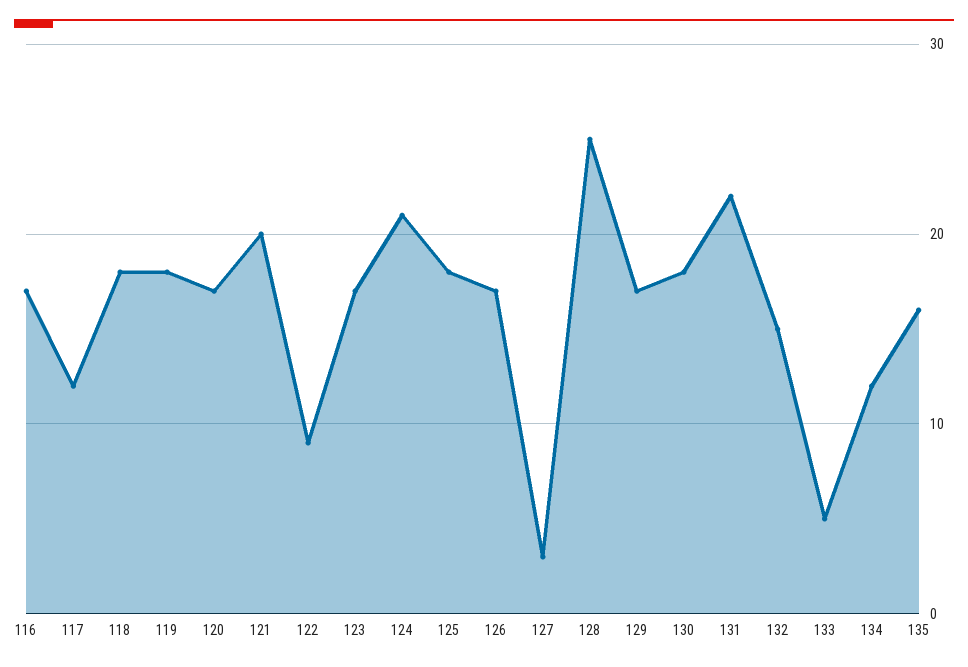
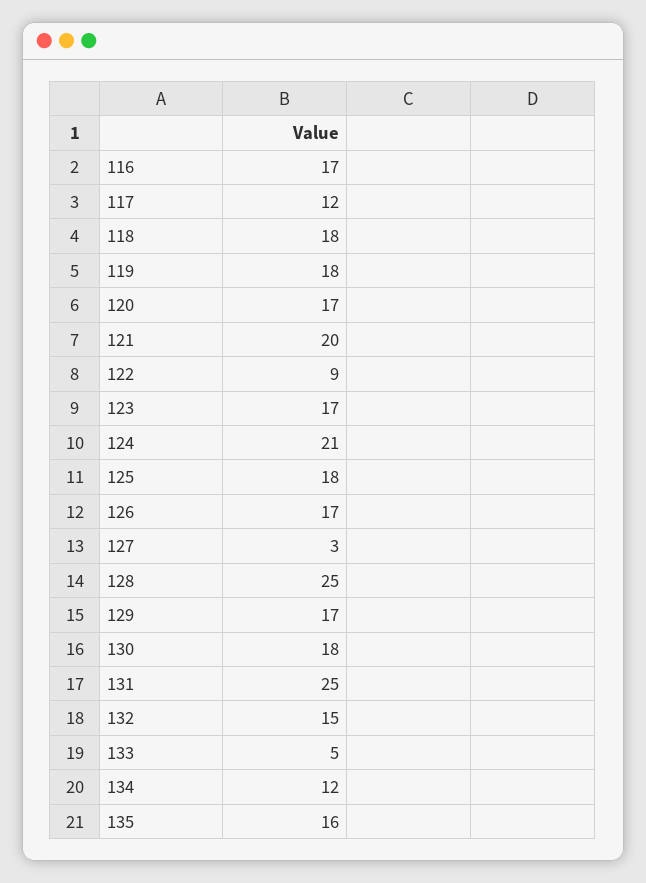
  {
    "116": 17,
    "117": 12,
    "118": 18,
    "119": 18,
    "120": 17,
    "121": 20,
    "122": 9,
    "123": 17,
    "124": 21,
    "125": 18,
    "126": 17,
    "127": 3,
    "128": 25,
    "129": 17,
    "130": 18,
-   "131": 22,
+   "131": 25,
    "132": 15,
    "133": 5,
    "134": 12,
    "135": 16
  }

